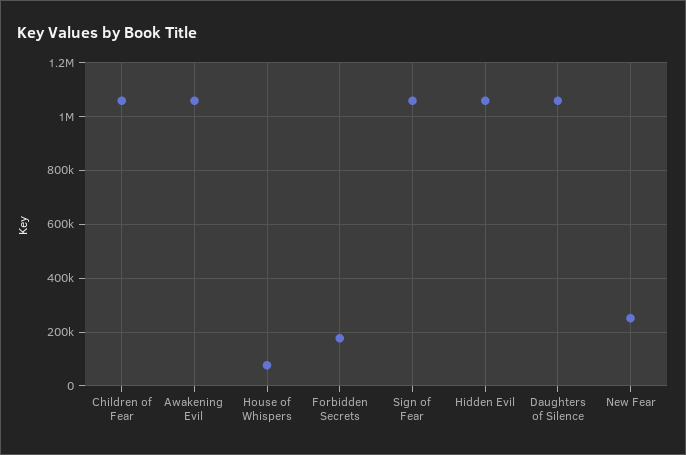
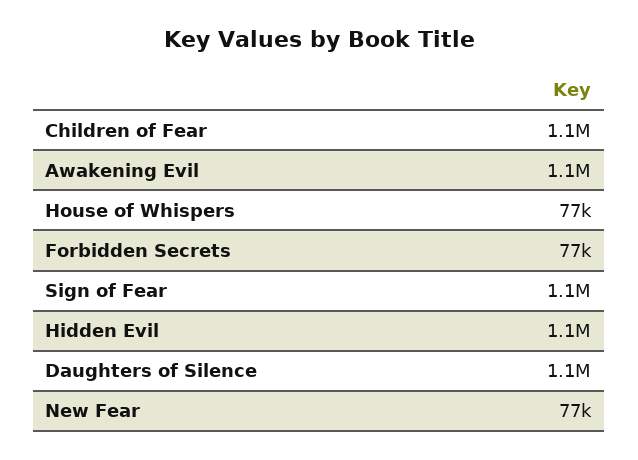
  {
    "Children of Fear": 1100000,
    "Awakening Evil": 1100000,
    "House of Whispers": 77000,
-   "Forbidden Secrets": 175000,
+   "Forbidden Secrets": 77000,
    "Sign of Fear": 1100000,
    "Hidden Evil": 1100000,
    "Daughters of Silence": 1100000,
-   "New Fear": 250000
+   "New Fear": 77000
  }

